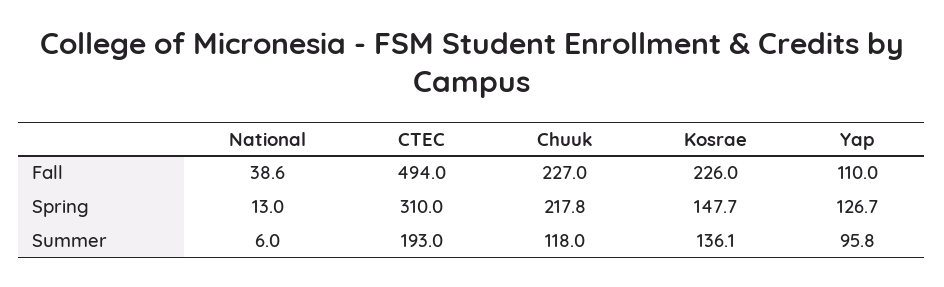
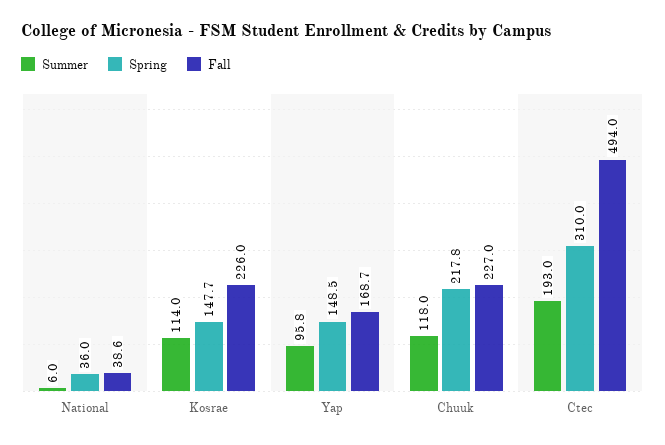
  {
    "Fall": {
      "National": 38.6,
      "CTEC": 494,
      "Chuuk": 227,
      "Kosrae": 226,
-     "Yap": 110
+     "Yap": 168.7
    },
    "Spring": {
-     "National": 13,
+     "National": 36,
      "CTEC": 310,
      "Chuuk": 217.8,
      "Kosrae": 147.7,
-     "Yap": 126.7
+     "Yap": 148.5
    },
    "Summer": {
      "National": 6,
      "CTEC": 193,
      "Chuuk": 118,
-     "Kosrae": 136.1,
+     "Kosrae": 114,
      "Yap": 95.8
    }
  }

